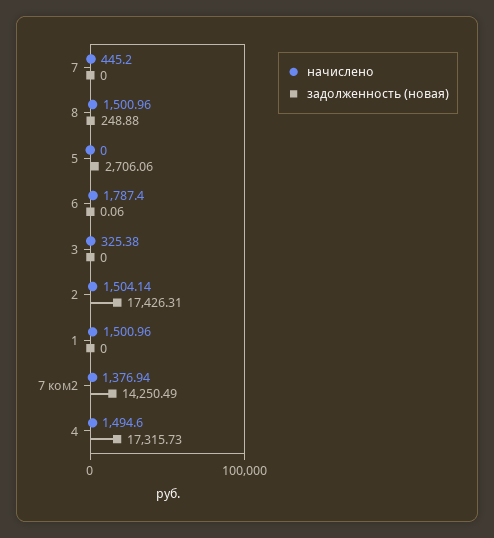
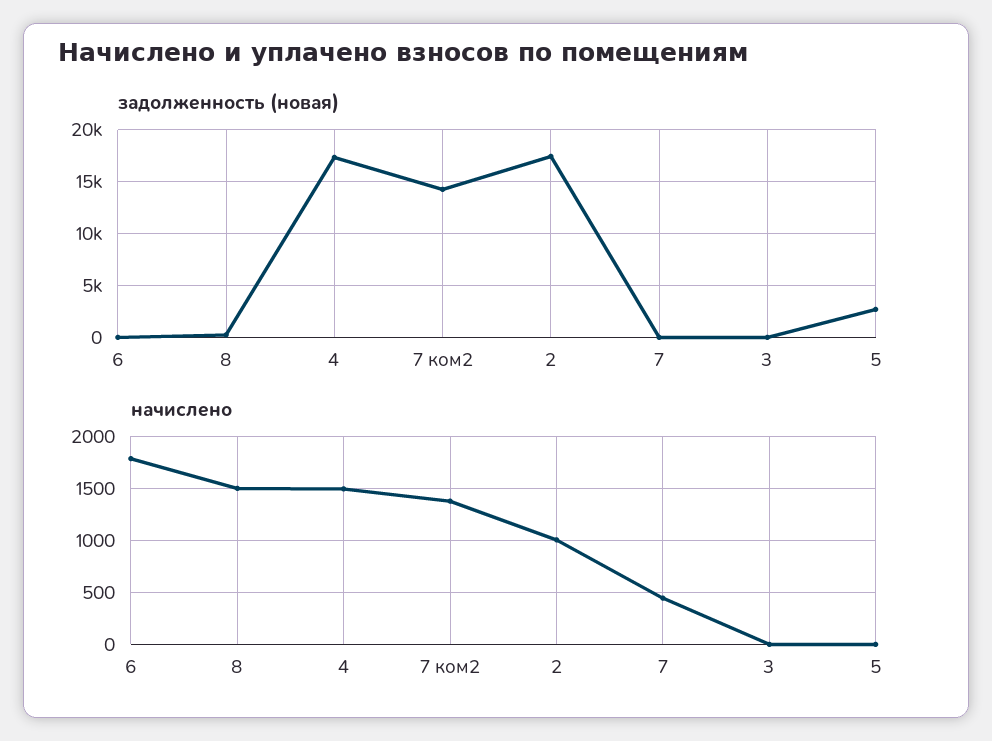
  {
    "начислено": {
      "7": 445.2,
      "8": 1500.96,
      "5": 0,
      "6": 1787.4,
-     "3": 325.38,
+     "3": 0,
-     "2": 1504.14,
+     "2": 1000,
-     "1": 1500.96,
      "7 ком2": 1376.94,
      "4": 1494.6
    },
    "задолженность (новая)": {
      "7": 0,
      "8": 248.88,
      "5": 2706.06,
      "6": 0.06,
      "3": 0,
      "2": 17426.31,
-     "1": 0,
      "7 ком2": 14250.49,
      "4": 17315.73
    }
  }

